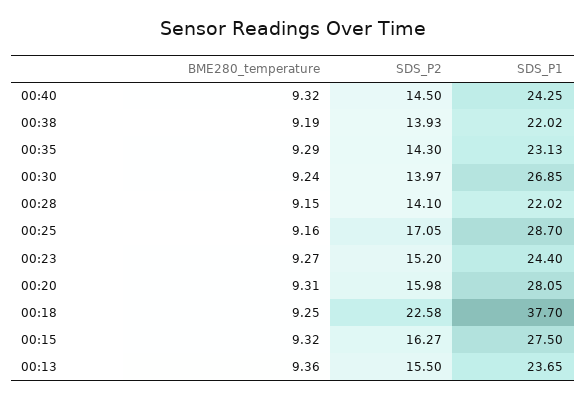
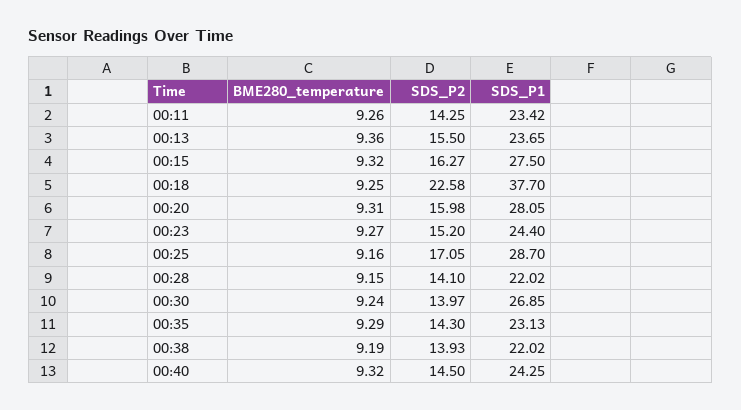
  {
    "BME280_temperature": {
      "00:40": 9.32,
      "00:38": 9.19,
      "00:35": 9.29,
      "00:30": 9.24,
      "00:28": 9.15,
      "00:25": 9.16,
      "00:23": 9.27,
      "00:20": 9.31,
      "00:18": 9.25,
      "00:15": 9.32,
-     "00:13": 9.36
+     "00:13": 9.36,
+     "00:11": 9.26
    },
    "SDS_P2": {
      "00:40": 14.5,
      "00:38": 13.93,
      "00:35": 14.3,
      "00:30": 13.97,
      "00:28": 14.1,
      "00:25": 17.05,
      "00:23": 15.2,
      "00:20": 15.98,
      "00:18": 22.58,
      "00:15": 16.27,
-     "00:13": 15.5
+     "00:13": 15.5,
+     "00:11": 14.25
    },
    "SDS_P1": {
      "00:40": 24.25,
      "00:38": 22.02,
      "00:35": 23.13,
      "00:30": 26.85,
      "00:28": 22.02,
      "00:25": 28.7,
      "00:23": 24.4,
      "00:20": 28.05,
      "00:18": 37.7,
      "00:15": 27.5,
-     "00:13": 23.65
+     "00:13": 23.65,
+     "00:11": 23.42
    }
  }

